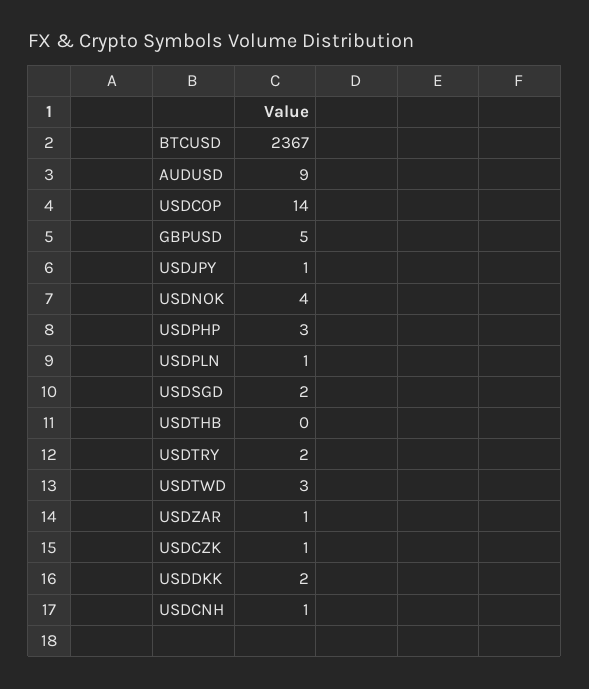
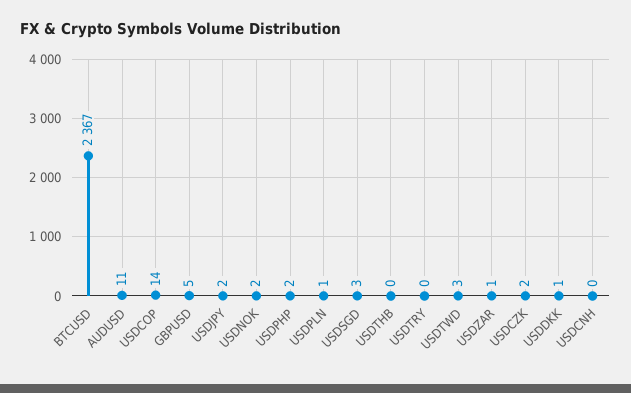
  {
    "BTCUSD": 2367,
-   "AUDUSD": 9,
+   "AUDUSD": 11,
    "USDCOP": 14,
    "GBPUSD": 5,
-   "USDJPY": 1,
+   "USDJPY": 2,
-   "USDNOK": 4,
+   "USDNOK": 2,
-   "USDPHP": 3,
+   "USDPHP": 2,
    "USDPLN": 1,
-   "USDSGD": 2,
+   "USDSGD": 3,
    "USDTHB": 0,
-   "USDTRY": 2,
+   "USDTRY": 0,
    "USDTWD": 3,
    "USDZAR": 1,
-   "USDCZK": 1,
+   "USDCZK": 2,
-   "USDDKK": 2,
+   "USDDKK": 1,
-   "USDCNH": 1
+   "USDCNH": 0
  }

